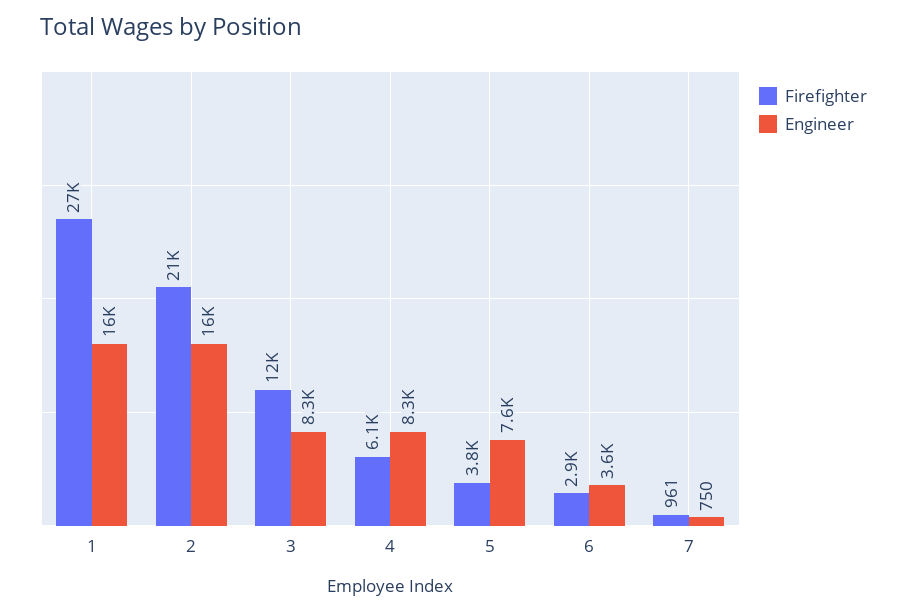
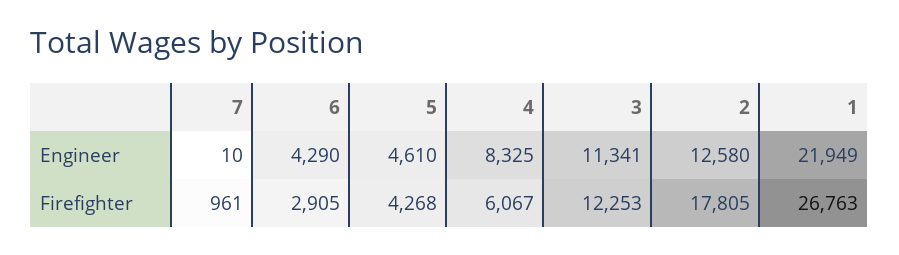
  {
    "Firefighter": {
      "1": 26763,
-     "2": 21000,
+     "2": 17805,
      "3": 12253,
      "4": 6067,
-     "5": 3800,
+     "5": 4268,
      "6": 2905,
      "7": 961
    },
    "Engineer": {
-     "1": 16000,
+     "1": 21949,
-     "2": 16000,
+     "2": 12580,
-     "3": 8300,
+     "3": 11341,
      "4": 8325,
-     "5": 7600,
+     "5": 4610,
-     "6": 3600,
+     "6": 4290,
-     "7": 750
+     "7": 10
    }
  }

